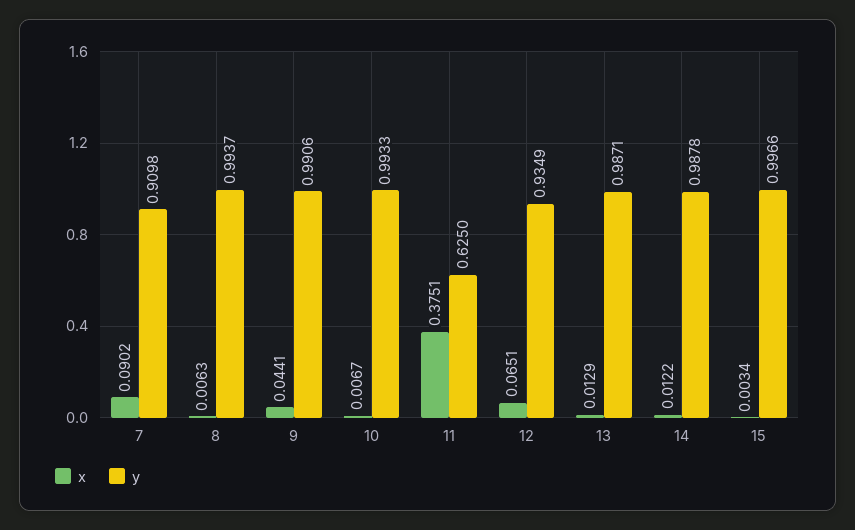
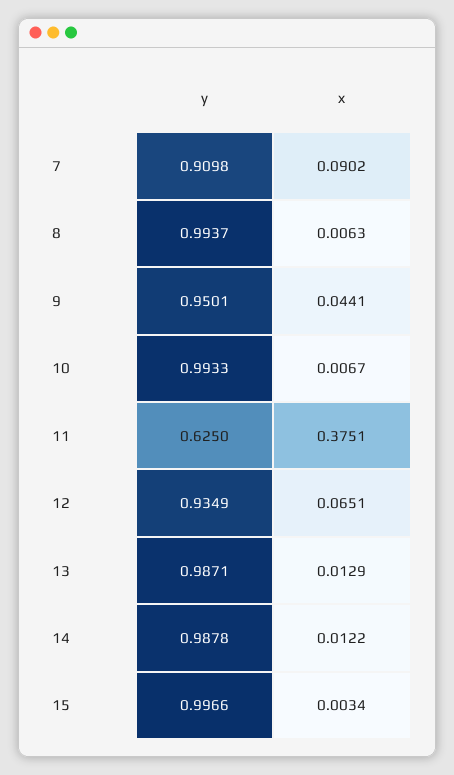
  {
    "x": {
      "7": 0.0902,
      "8": 0.0063,
      "9": 0.0441,
      "10": 0.0067,
      "11": 0.3751,
      "12": 0.0651,
      "13": 0.0129,
      "14": 0.0122,
      "15": 0.0034
    },
    "y": {
      "7": 0.9098,
      "8": 0.9937,
-     "9": 0.9906,
+     "9": 0.9501,
      "10": 0.9933,
      "11": 0.625,
      "12": 0.9349,
      "13": 0.9871,
      "14": 0.9878,
      "15": 0.9966
    }
  }

